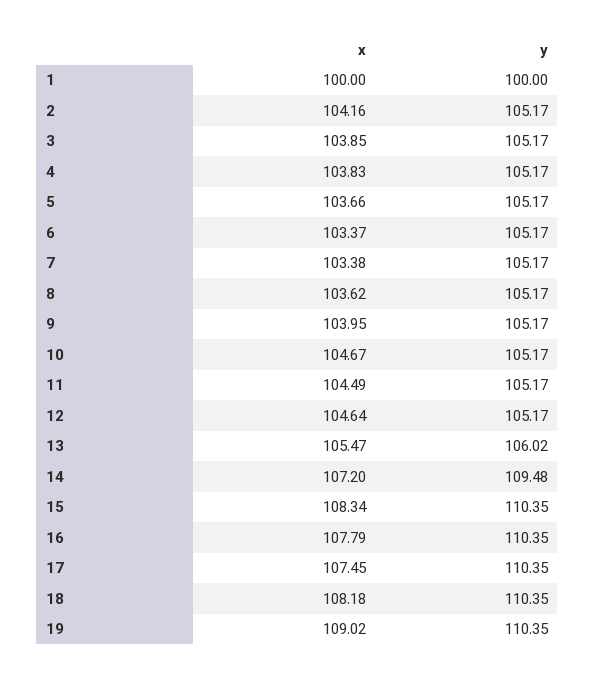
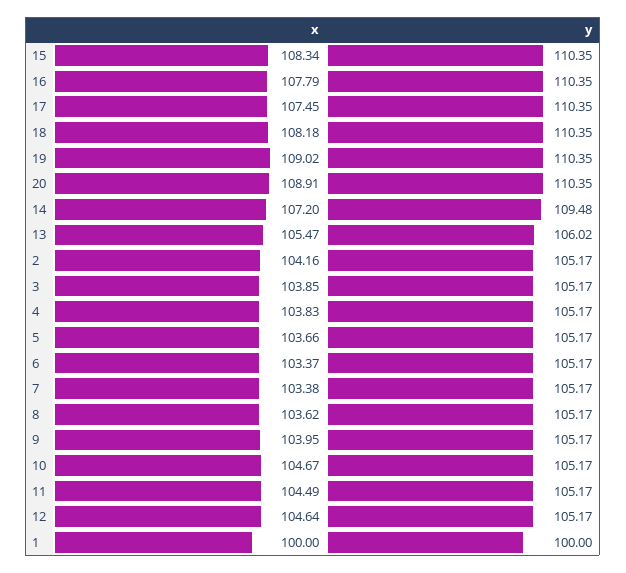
  {
    "x": {
      "1": 100,
      "2": 104.16,
      "3": 103.85,
      "4": 103.83,
      "5": 103.66,
      "6": 103.37,
      "7": 103.38,
      "8": 103.62,
      "9": 103.95,
      "10": 104.67,
      "11": 104.49,
      "12": 104.64,
      "13": 105.47,
      "14": 107.2,
      "15": 108.34,
      "16": 107.79,
      "17": 107.45,
      "18": 108.18,
-     "19": 109.02
+     "19": 109.02,
+     "20": 108.91
    },
    "y": {
      "1": 100,
      "2": 105.17,
      "3": 105.17,
      "4": 105.17,
      "5": 105.17,
      "6": 105.17,
      "7": 105.17,
      "8": 105.17,
      "9": 105.17,
      "10": 105.17,
      "11": 105.17,
      "12": 105.17,
      "13": 106.02,
      "14": 109.48,
      "15": 110.35,
      "16": 110.35,
      "17": 110.35,
      "18": 110.35,
-     "19": 110.35
+     "19": 110.35,
+     "20": 110.35
    }
  }

